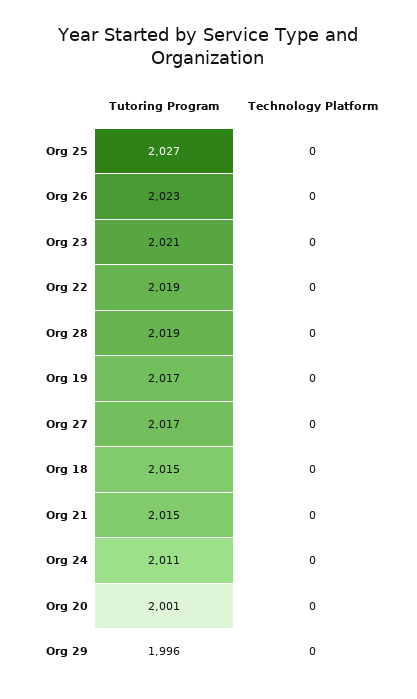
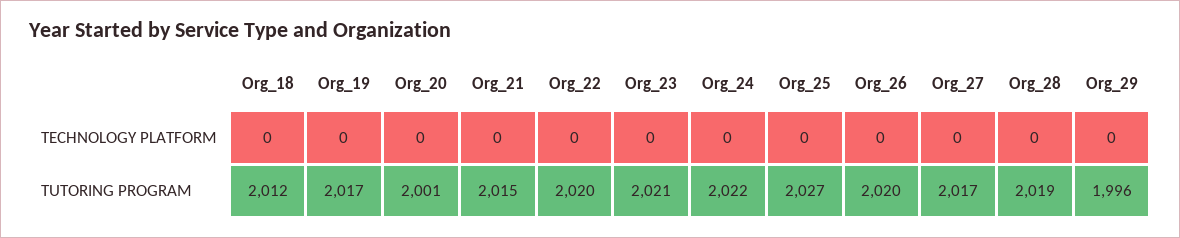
  {
    "Tutoring Program": {
      "Org 25": 2027,
-     "Org 26": 2023,
+     "Org 26": 2020,
      "Org 23": 2021,
-     "Org 22": 2019,
+     "Org 22": 2020,
      "Org 28": 2019,
      "Org 19": 2017,
      "Org 27": 2017,
-     "Org 18": 2015,
+     "Org 18": 2012,
      "Org 21": 2015,
-     "Org 24": 2011,
+     "Org 24": 2022,
      "Org 20": 2001,
      "Org 29": 1996
    },
    "Technology Platform": {
      "Org 25": 0,
      "Org 26": 0,
      "Org 23": 0,
      "Org 22": 0,
      "Org 28": 0,
      "Org 19": 0,
      "Org 27": 0,
      "Org 18": 0,
      "Org 21": 0,
      "Org 24": 0,
      "Org 20": 0,
      "Org 29": 0
    }
  }

